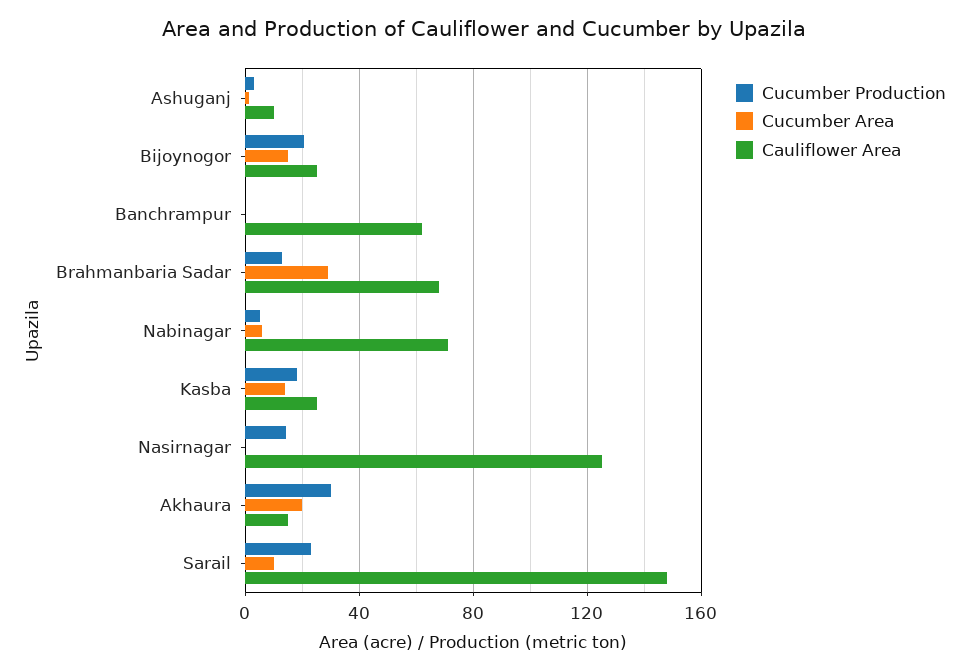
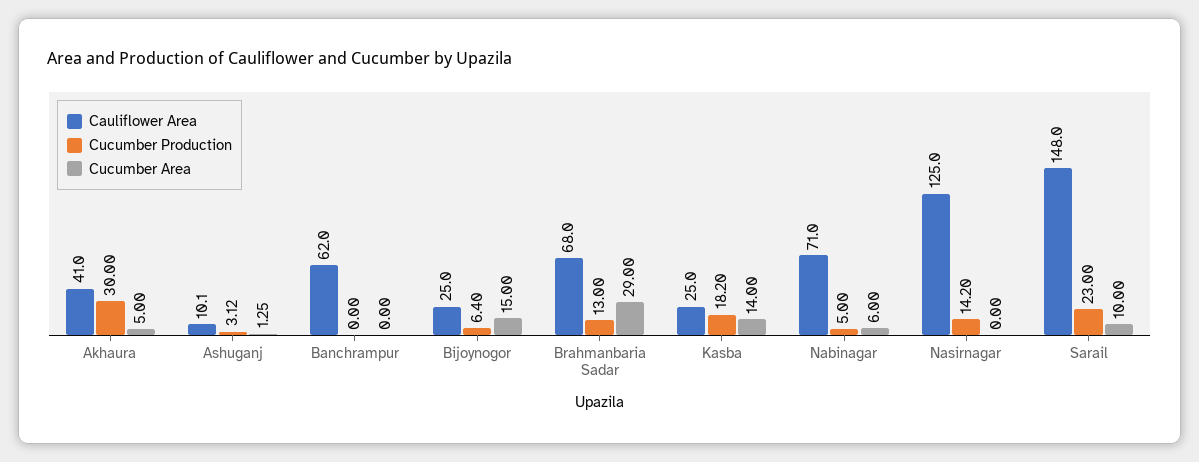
  {
    "Cucumber Production": {
      "Ashuganj": 3.12,
-     "Bijoynogor": 20,
+     "Bijoynogor": 6.4,
      "Banchrampur": 0,
      "Brahmanbaria Sadar": 13,
      "Nabinagar": 5,
      "Kasba": 18.2,
      "Nasirnagar": 14.2,
      "Akhaura": 30,
      "Sarail": 23
    },
    "Cucumber Area": {
      "Ashuganj": 1.25,
      "Bijoynogor": 15,
      "Banchrampur": 0,
      "Brahmanbaria Sadar": 29,
      "Nabinagar": 6,
      "Kasba": 14,
      "Nasirnagar": 0,
-     "Akhaura": 20,
+     "Akhaura": 5,
      "Sarail": 10
    },
    "Cauliflower Area": {
      "Ashuganj": 10.1,
      "Bijoynogor": 25,
      "Banchrampur": 62,
      "Brahmanbaria Sadar": 68,
      "Nabinagar": 71,
      "Kasba": 25,
      "Nasirnagar": 125,
-     "Akhaura": 15,
+     "Akhaura": 41,
      "Sarail": 148
    }
  }

